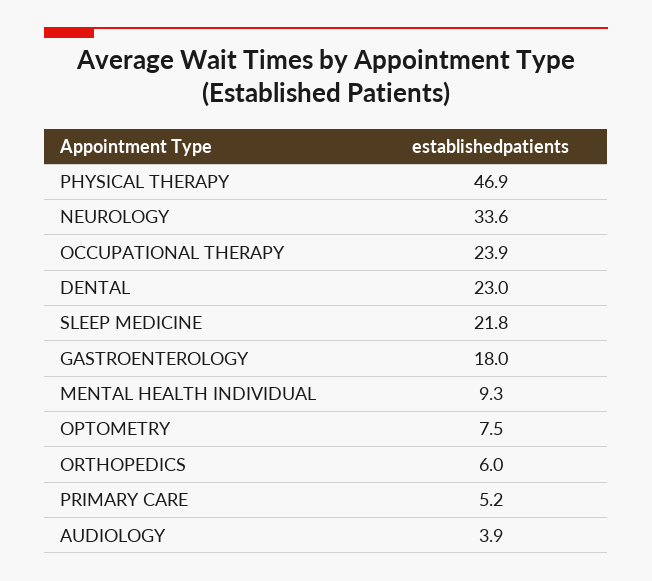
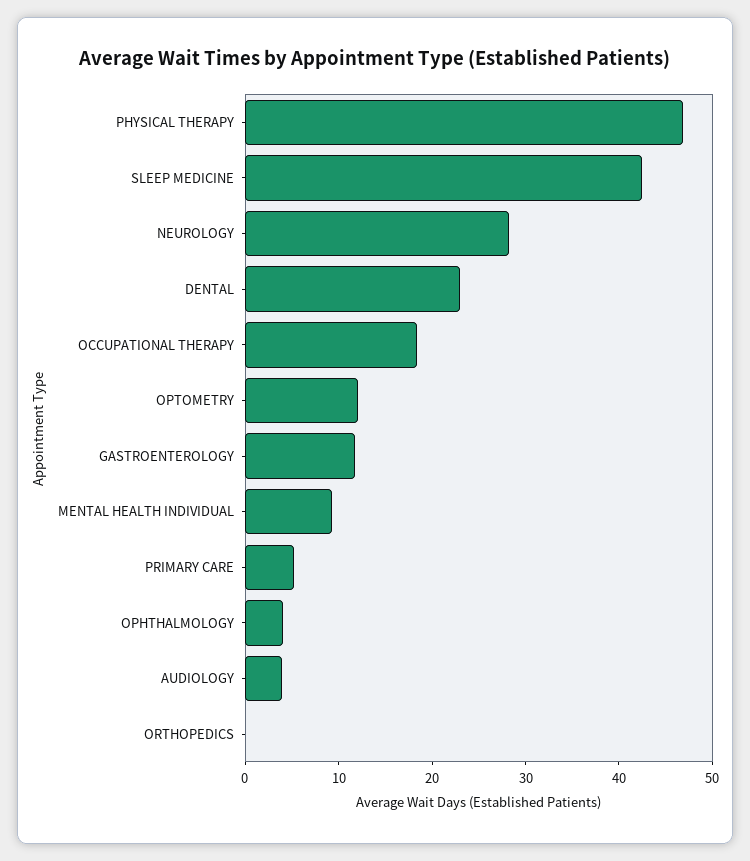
  {
    "PHYSICAL THERAPY": 46.9,
-   "NEUROLOGY": 33.6,
+   "NEUROLOGY": 28,
-   "OCCUPATIONAL THERAPY": 23.9,
+   "OCCUPATIONAL THERAPY": 18,
    "DENTAL": 23,
-   "SLEEP MEDICINE": 21.8,
+   "SLEEP MEDICINE": 42,
-   "GASTROENTEROLOGY": 18,
+   "GASTROENTEROLOGY": 12,
    "MENTAL HEALTH INDIVIDUAL": 9.3,
-   "OPTOMETRY": 7.5,
+   "OPTOMETRY": 12,
-   "ORTHOPEDICS": 6,
+   "ORTHOPEDICS": 0,
    "PRIMARY CARE": 5.2,
-   "AUDIOLOGY": 3.9
+   "AUDIOLOGY": 3.9,
+   "OPHTHALMOLOGY": 4
  }

